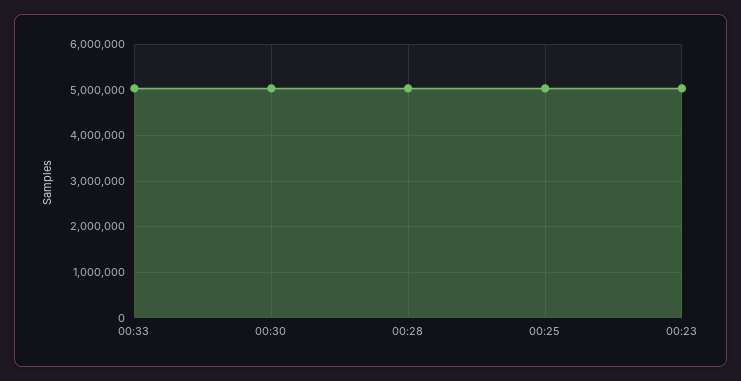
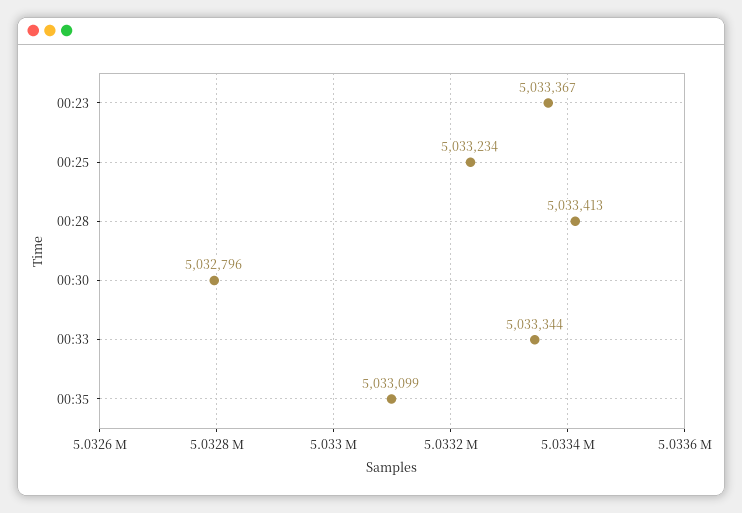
  {
    "00:33": 5033344,
    "00:30": 5032796,
    "00:28": 5033413,
    "00:25": 5033234,
-   "00:23": 5033367
+   "00:23": 5033367,
+   "00:35": 5033099
  }

